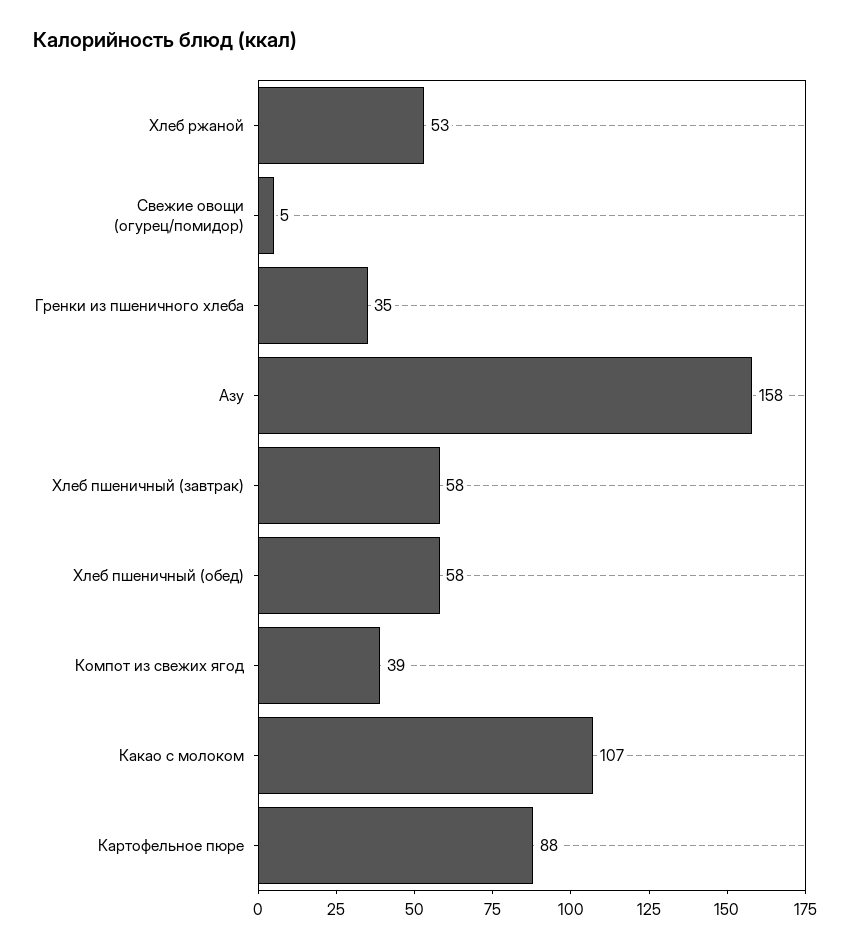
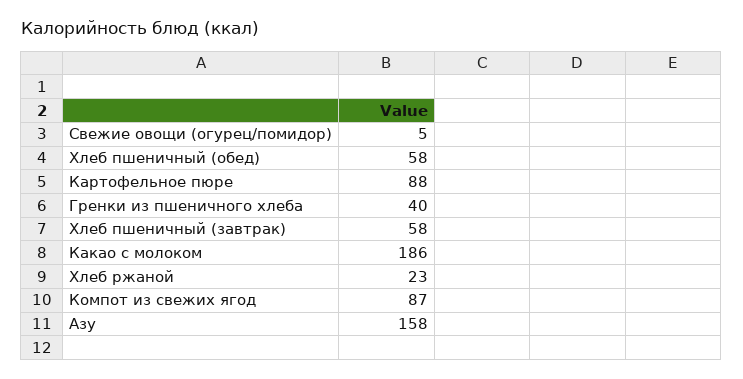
  {
-   "Хлеб ржаной": 53,
+   "Хлеб ржаной": 23,
    "Свежие овощи (огурец/помидор)": 5,
-   "Гренки из пшеничного хлеба": 35,
+   "Гренки из пшеничного хлеба": 40,
    "Азу": 158,
    "Хлеб пшеничный (завтрак)": 58,
    "Хлеб пшеничный (обед)": 58,
-   "Компот из свежих ягод": 39,
+   "Компот из свежих ягод": 87,
-   "Какао с молоком": 107,
+   "Какао с молоком": 186,
    "Картофельное пюре": 88
  }

